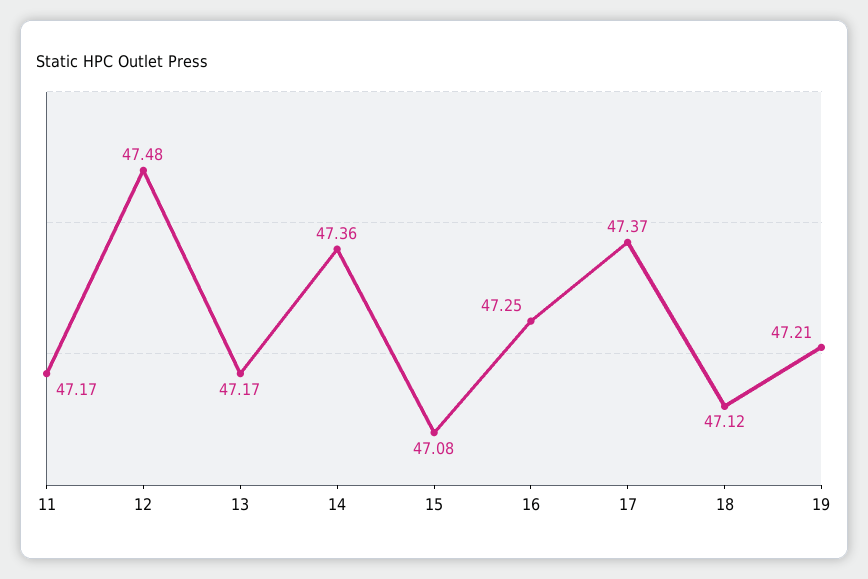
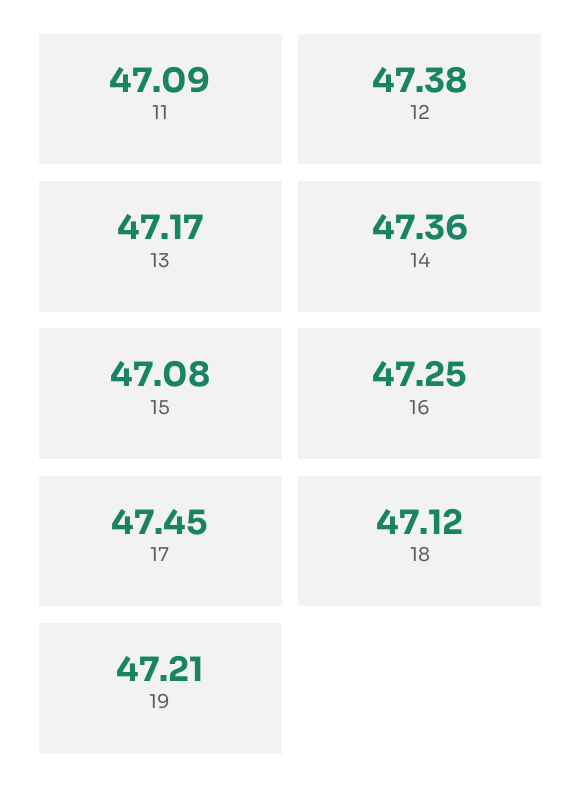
  {
-   "11": 47.17,
+   "11": 47.09,
-   "12": 47.48,
+   "12": 47.38,
    "13": 47.17,
    "14": 47.36,
    "15": 47.08,
    "16": 47.25,
-   "17": 47.37,
+   "17": 47.45,
    "18": 47.12,
    "19": 47.21
  }

